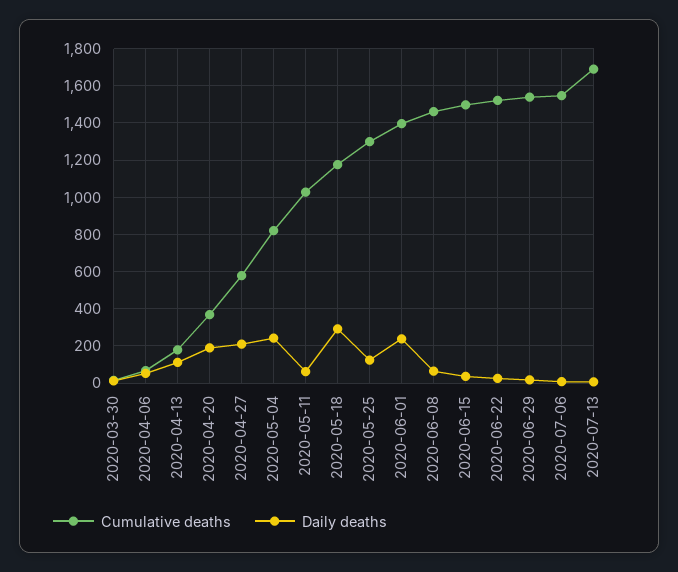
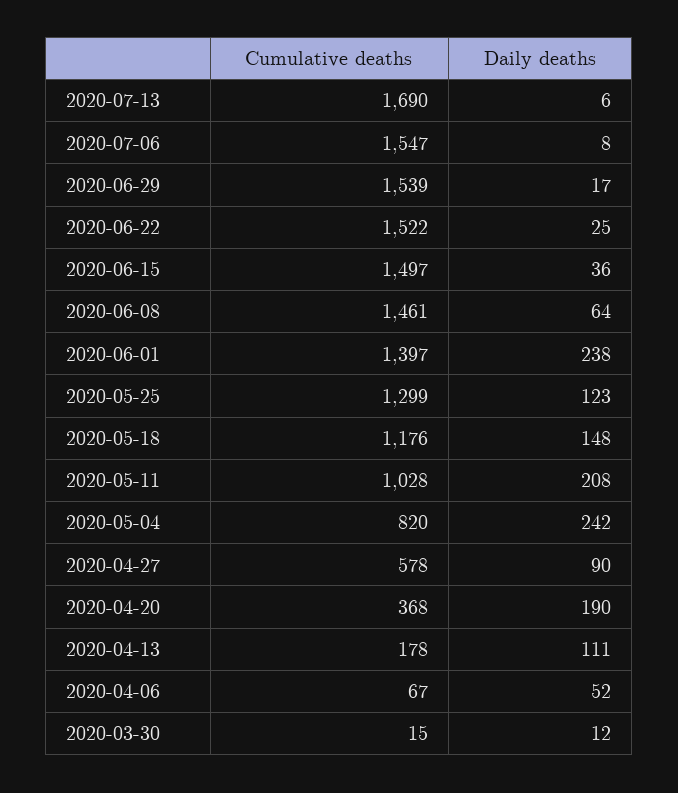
  {
    "Cumulative deaths": {
      "2020-03-30": 15,
      "2020-04-06": 67,
      "2020-04-13": 178,
      "2020-04-20": 368,
      "2020-04-27": 578,
      "2020-05-04": 820,
      "2020-05-11": 1028,
      "2020-05-18": 1176,
      "2020-05-25": 1299,
      "2020-06-01": 1397,
      "2020-06-08": 1461,
      "2020-06-15": 1497,
      "2020-06-22": 1522,
      "2020-06-29": 1539,
      "2020-07-06": 1547,
      "2020-07-13": 1690
    },
    "Daily deaths": {
      "2020-03-30": 12,
      "2020-04-06": 52,
      "2020-04-13": 111,
      "2020-04-20": 190,
-     "2020-04-27": 200,
+     "2020-04-27": 90,
      "2020-05-04": 242,
-     "2020-05-11": 50,
+     "2020-05-11": 208,
-     "2020-05-18": 300,
+     "2020-05-18": 148,
      "2020-05-25": 123,
      "2020-06-01": 238,
      "2020-06-08": 64,
      "2020-06-15": 36,
      "2020-06-22": 25,
      "2020-06-29": 17,
      "2020-07-06": 8,
      "2020-07-13": 6
    }
  }

